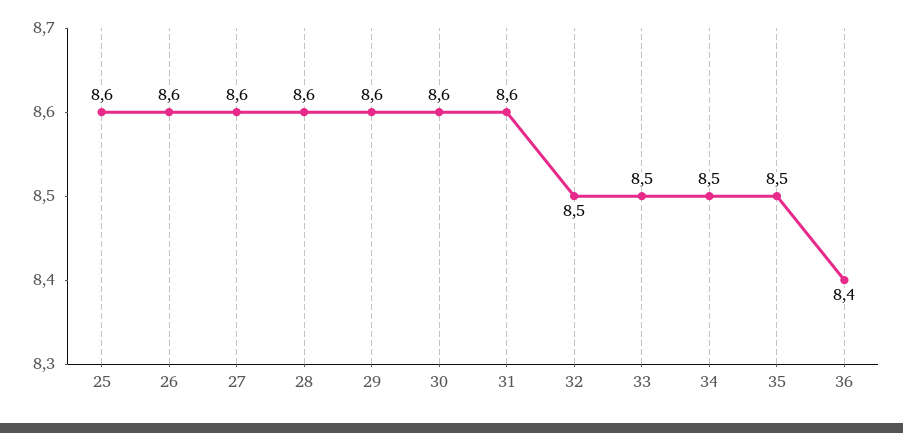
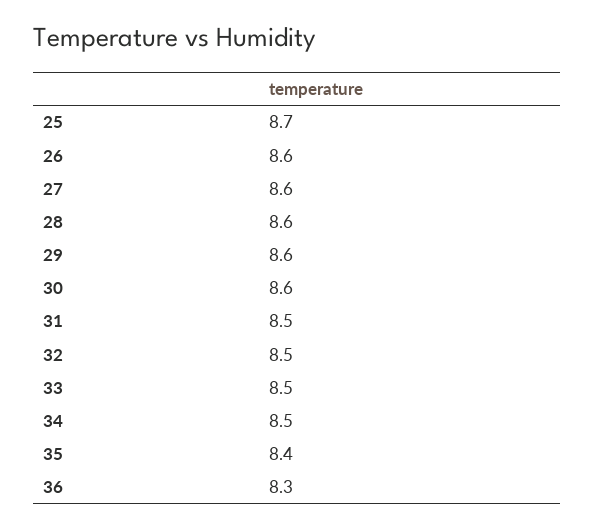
  {
-   "25": 8.6,
+   "25": 8.7,
    "26": 8.6,
    "27": 8.6,
    "28": 8.6,
    "29": 8.6,
    "30": 8.6,
-   "31": 8.6,
+   "31": 8.5,
    "32": 8.5,
    "33": 8.5,
    "34": 8.5,
-   "35": 8.5,
+   "35": 8.4,
-   "36": 8.4
+   "36": 8.3
  }

